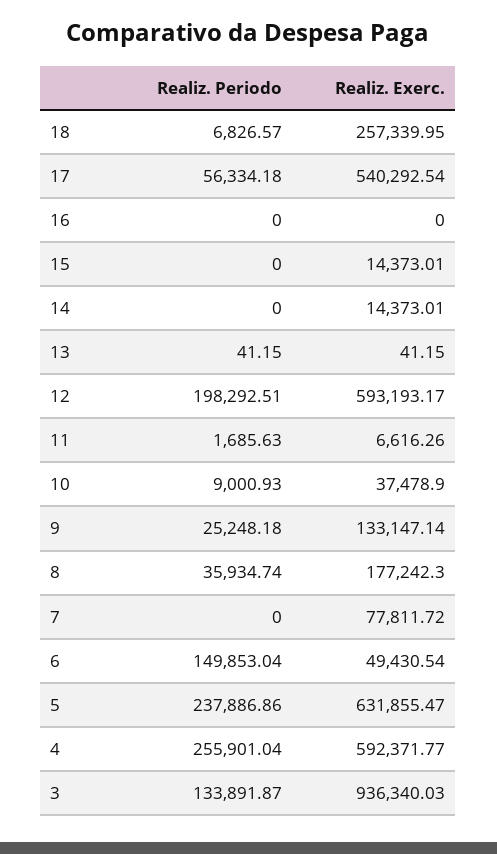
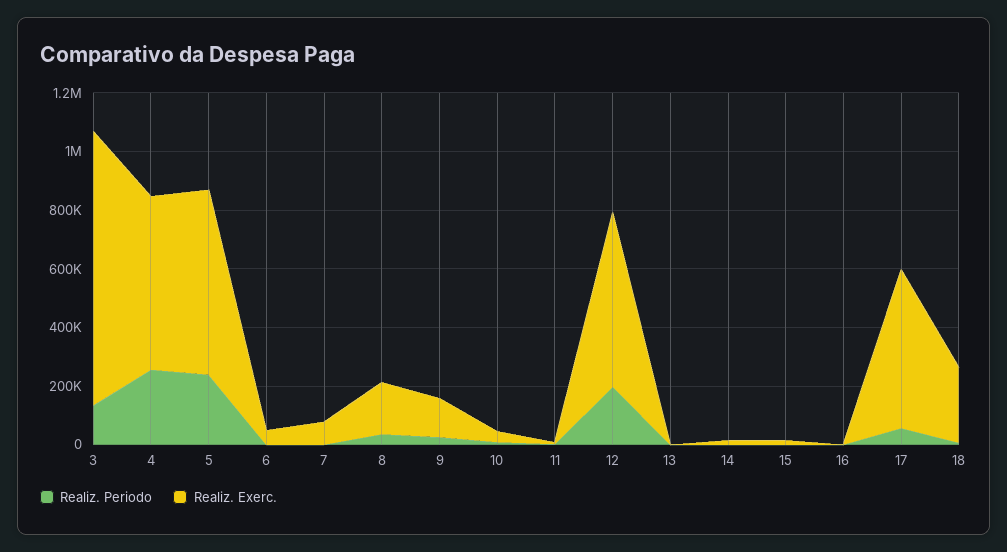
  {
    "Realiz. Periodo": {
      "18": 6826.57,
      "17": 56334.18,
      "16": 0,
      "15": 0,
      "14": 0,
      "13": 41.15,
      "12": 198292.51,
      "11": 1685.63,
      "10": 9000.93,
      "9": 25248.18,
      "8": 35934.74,
      "7": 0,
-     "6": 149853.04,
+     "6": 0,
      "5": 237886.86,
      "4": 255901.04,
      "3": 133891.87
    },
    "Realiz. Exerc.": {
      "18": 257339.95,
      "17": 540292.54,
      "16": 0,
      "15": 14373.01,
      "14": 14373.01,
      "13": 41.15,
      "12": 593193.17,
      "11": 6616.26,
      "10": 37478.9,
      "9": 133147.14,
      "8": 177242.3,
      "7": 77811.72,
      "6": 49430.54,
      "5": 631855.47,
      "4": 592371.77,
      "3": 936340.03
    }
  }

